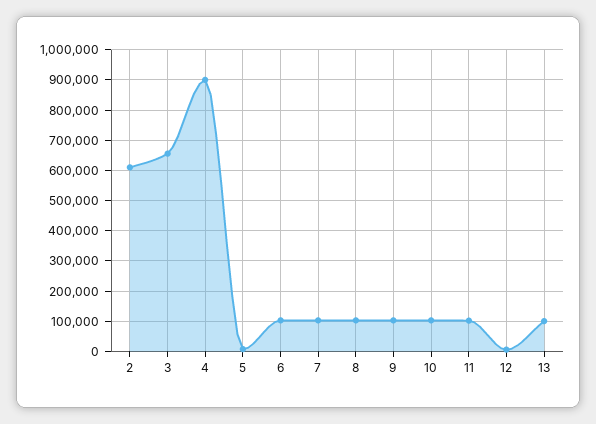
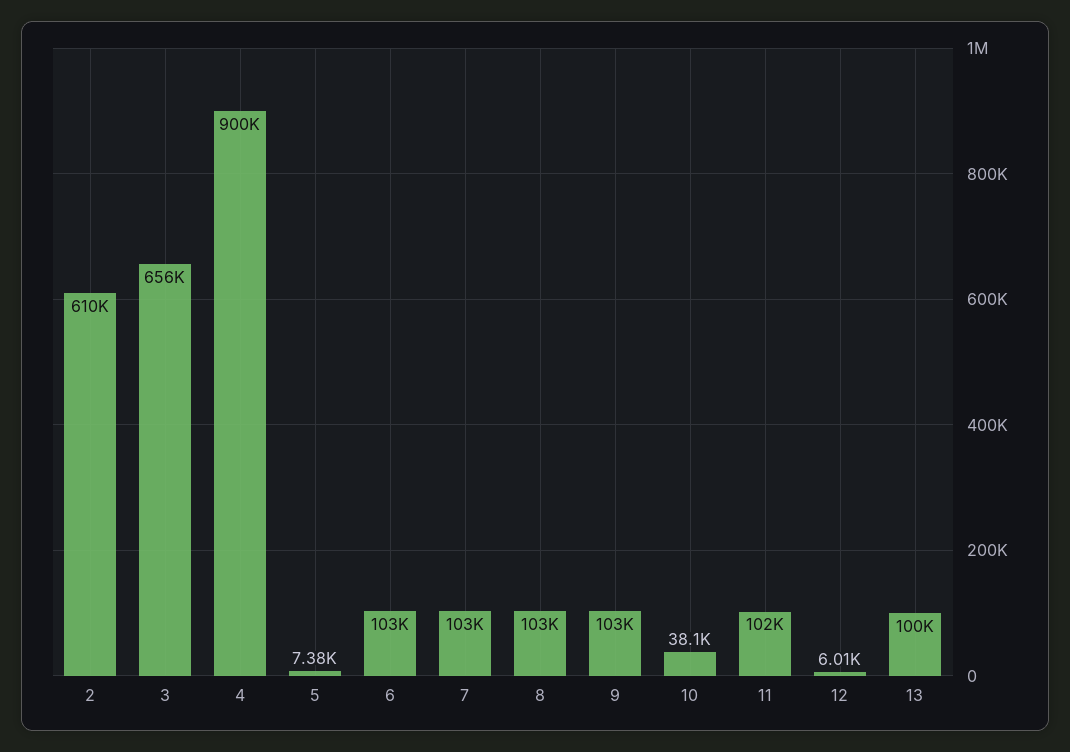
  {
    "2": 610000,
    "3": 656000,
    "4": 900000,
    "5": 7380,
    "6": 103000,
    "7": 103000,
    "8": 103000,
    "9": 103000,
-   "10": 100000,
+   "10": 38100,
    "11": 102000,
    "12": 6010,
    "13": 100000
  }

